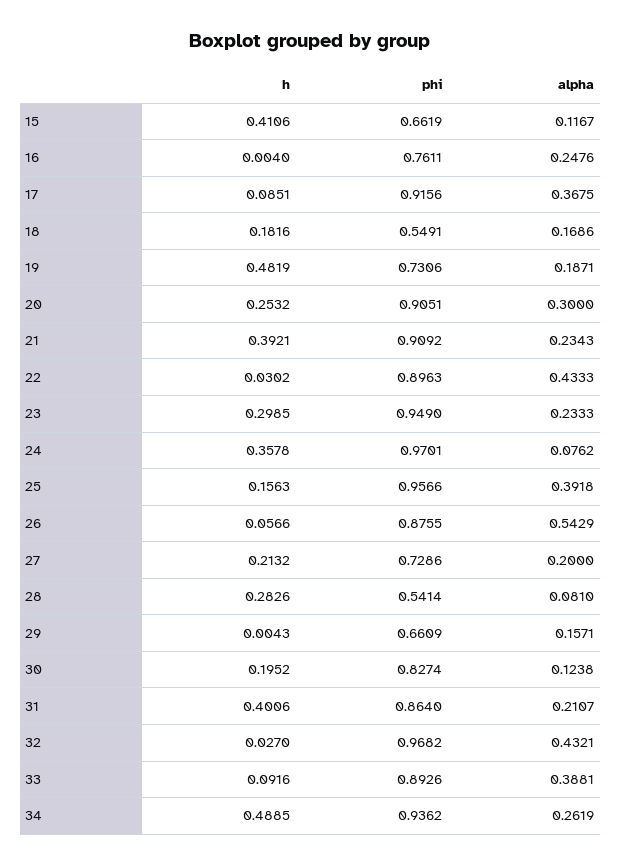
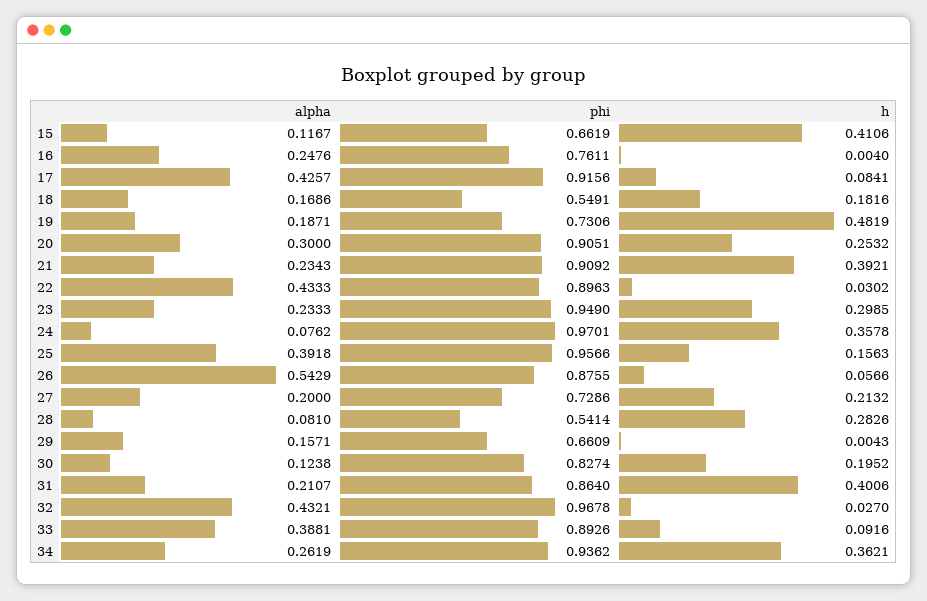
  {
    "h": {
      "15": 0.4106,
      "16": 0.004,
-     "17": 0.0851,
+     "17": 0.0841,
      "18": 0.1816,
      "19": 0.4819,
      "20": 0.2532,
      "21": 0.3921,
      "22": 0.0302,
      "23": 0.2985,
      "24": 0.3578,
      "25": 0.1563,
      "26": 0.0566,
      "27": 0.2132,
      "28": 0.2826,
      "29": 0.0043,
      "30": 0.1952,
      "31": 0.4006,
      "32": 0.027,
      "33": 0.0916,
-     "34": 0.4885
+     "34": 0.3621
    },
    "phi": {
      "15": 0.6619,
      "16": 0.7611,
      "17": 0.9156,
      "18": 0.5491,
      "19": 0.7306,
      "20": 0.9051,
      "21": 0.9092,
      "22": 0.8963,
      "23": 0.949,
      "24": 0.9701,
      "25": 0.9566,
      "26": 0.8755,
      "27": 0.7286,
      "28": 0.5414,
      "29": 0.6609,
      "30": 0.8274,
      "31": 0.864,
-     "32": 0.9682,
+     "32": 0.9678,
      "33": 0.8926,
      "34": 0.9362
    },
    "alpha": {
      "15": 0.1167,
      "16": 0.2476,
-     "17": 0.3675,
+     "17": 0.4257,
      "18": 0.1686,
      "19": 0.1871,
      "20": 0.3,
      "21": 0.2343,
      "22": 0.4333,
      "23": 0.2333,
      "24": 0.0762,
      "25": 0.3918,
      "26": 0.5429,
      "27": 0.2,
      "28": 0.081,
      "29": 0.1571,
      "30": 0.1238,
      "31": 0.2107,
      "32": 0.4321,
      "33": 0.3881,
      "34": 0.2619
    }
  }

